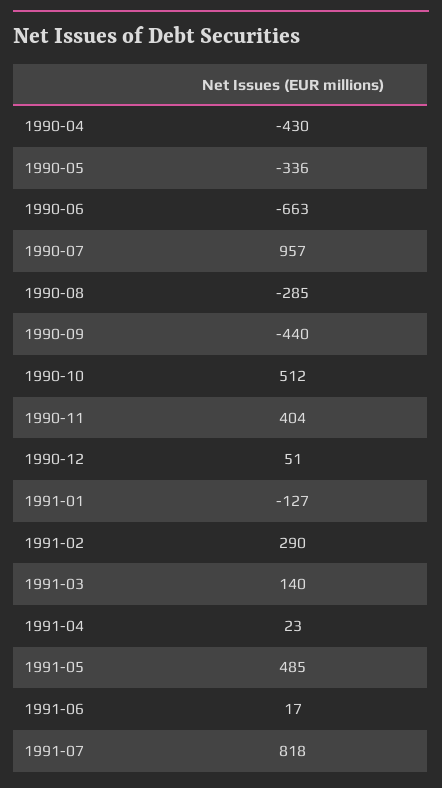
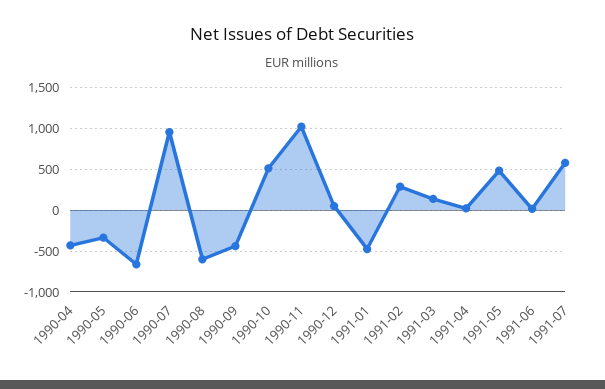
  {
    "1990-04": -430,
    "1990-05": -336,
    "1990-06": -663,
    "1990-07": 957,
-   "1990-08": -285,
+   "1990-08": -600,
    "1990-09": -440,
    "1990-10": 512,
-   "1990-11": 404,
+   "1990-11": 1000,
    "1990-12": 51,
-   "1991-01": -127,
+   "1991-01": -500,
    "1991-02": 290,
    "1991-03": 140,
    "1991-04": 23,
    "1991-05": 485,
    "1991-06": 17,
-   "1991-07": 818
+   "1991-07": 600
  }

